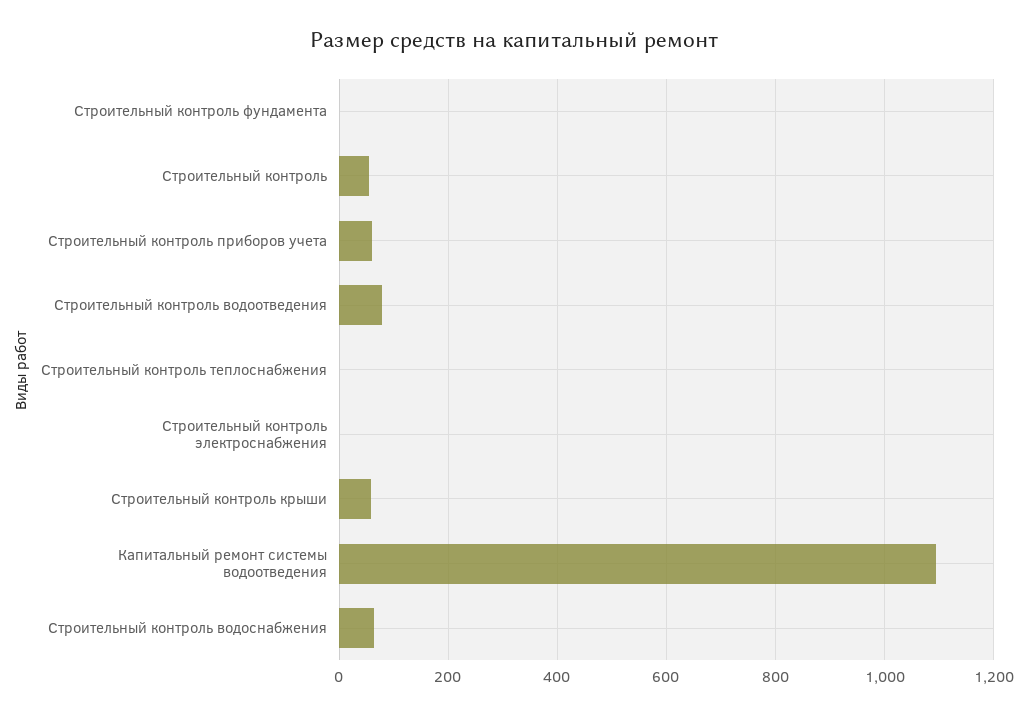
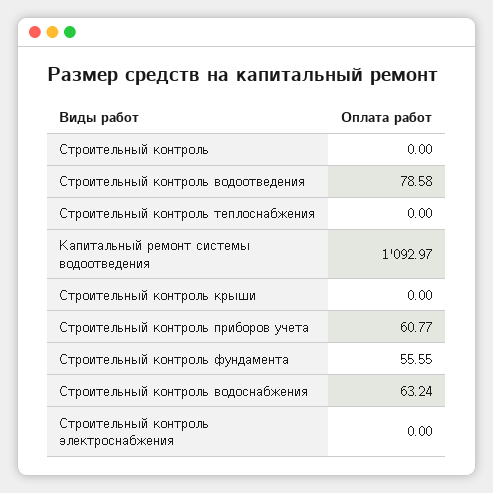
  {
-   "Строительный контроль фундамента": 0,
+   "Строительный контроль фундамента": 55.55,
-   "Строительный контроль": 60,
+   "Строительный контроль": 0,
    "Строительный контроль приборов учета": 60.77,
    "Строительный контроль водоотведения": 78.58,
    "Строительный контроль теплоснабжения": 0,
    "Строительный контроль электроснабжения": 0,
-   "Строительный контроль крыши": 60,
+   "Строительный контроль крыши": 0,
    "Капитальный ремонт системы водоотведения": 1092.97,
    "Строительный контроль водоснабжения": 63.24
  }

